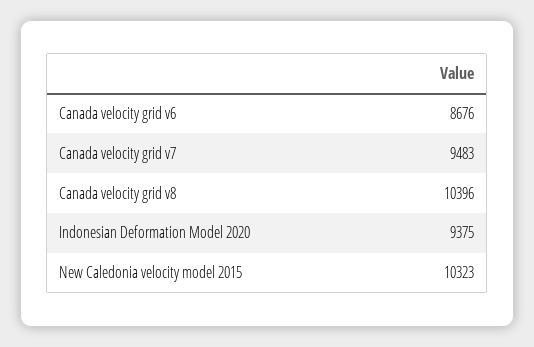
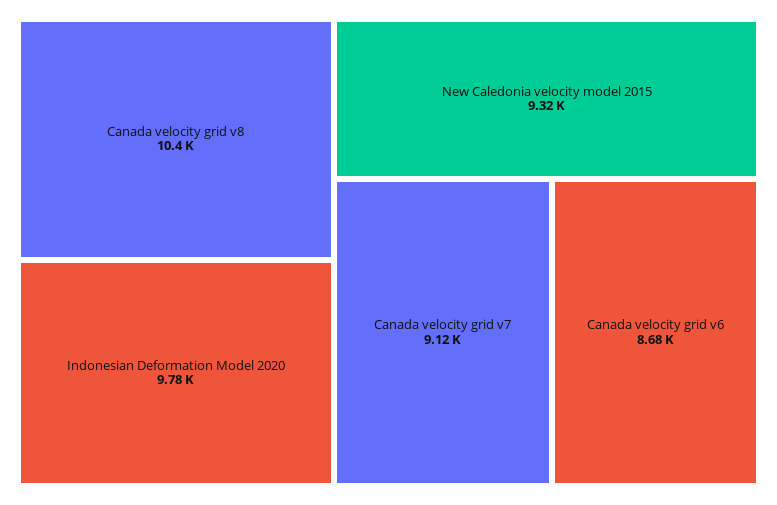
  {
    "Canada velocity grid v6": 8676,
-   "Canada velocity grid v7": 9483,
+   "Canada velocity grid v7": 9120,
    "Canada velocity grid v8": 10396,
-   "Indonesian Deformation Model 2020": 9375,
+   "Indonesian Deformation Model 2020": 9780,
-   "New Caledonia velocity model 2015": 10323
+   "New Caledonia velocity model 2015": 9320
  }

